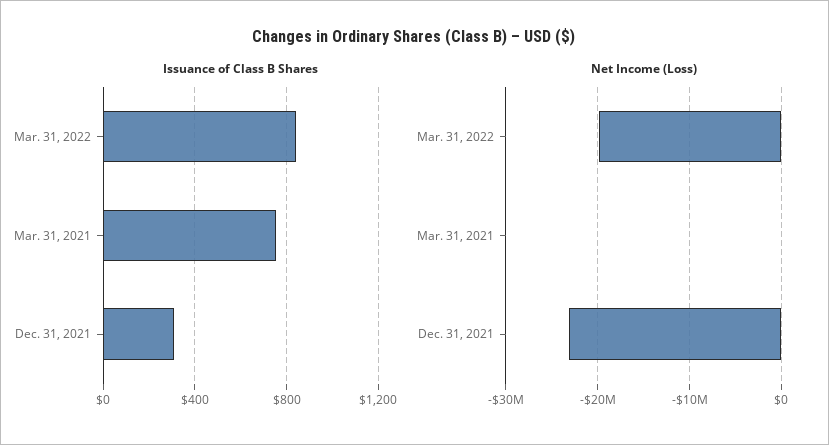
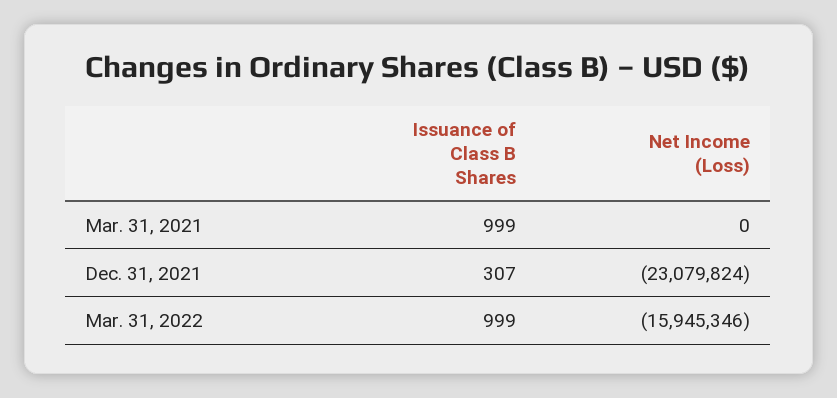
  {
    "Issuance of Class B Shares": {
-     "Mar. 31, 2022": 850,
+     "Mar. 31, 2022": 999,
-     "Mar. 31, 2021": 750,
+     "Mar. 31, 2021": 999,
      "Dec. 31, 2021": 307
    },
    "Net Income (Loss)": {
-     "Mar. 31, 2022": -20000000,
+     "Mar. 31, 2022": -15945346,
      "Mar. 31, 2021": 0,
      "Dec. 31, 2021": -23079824
    }
  }

